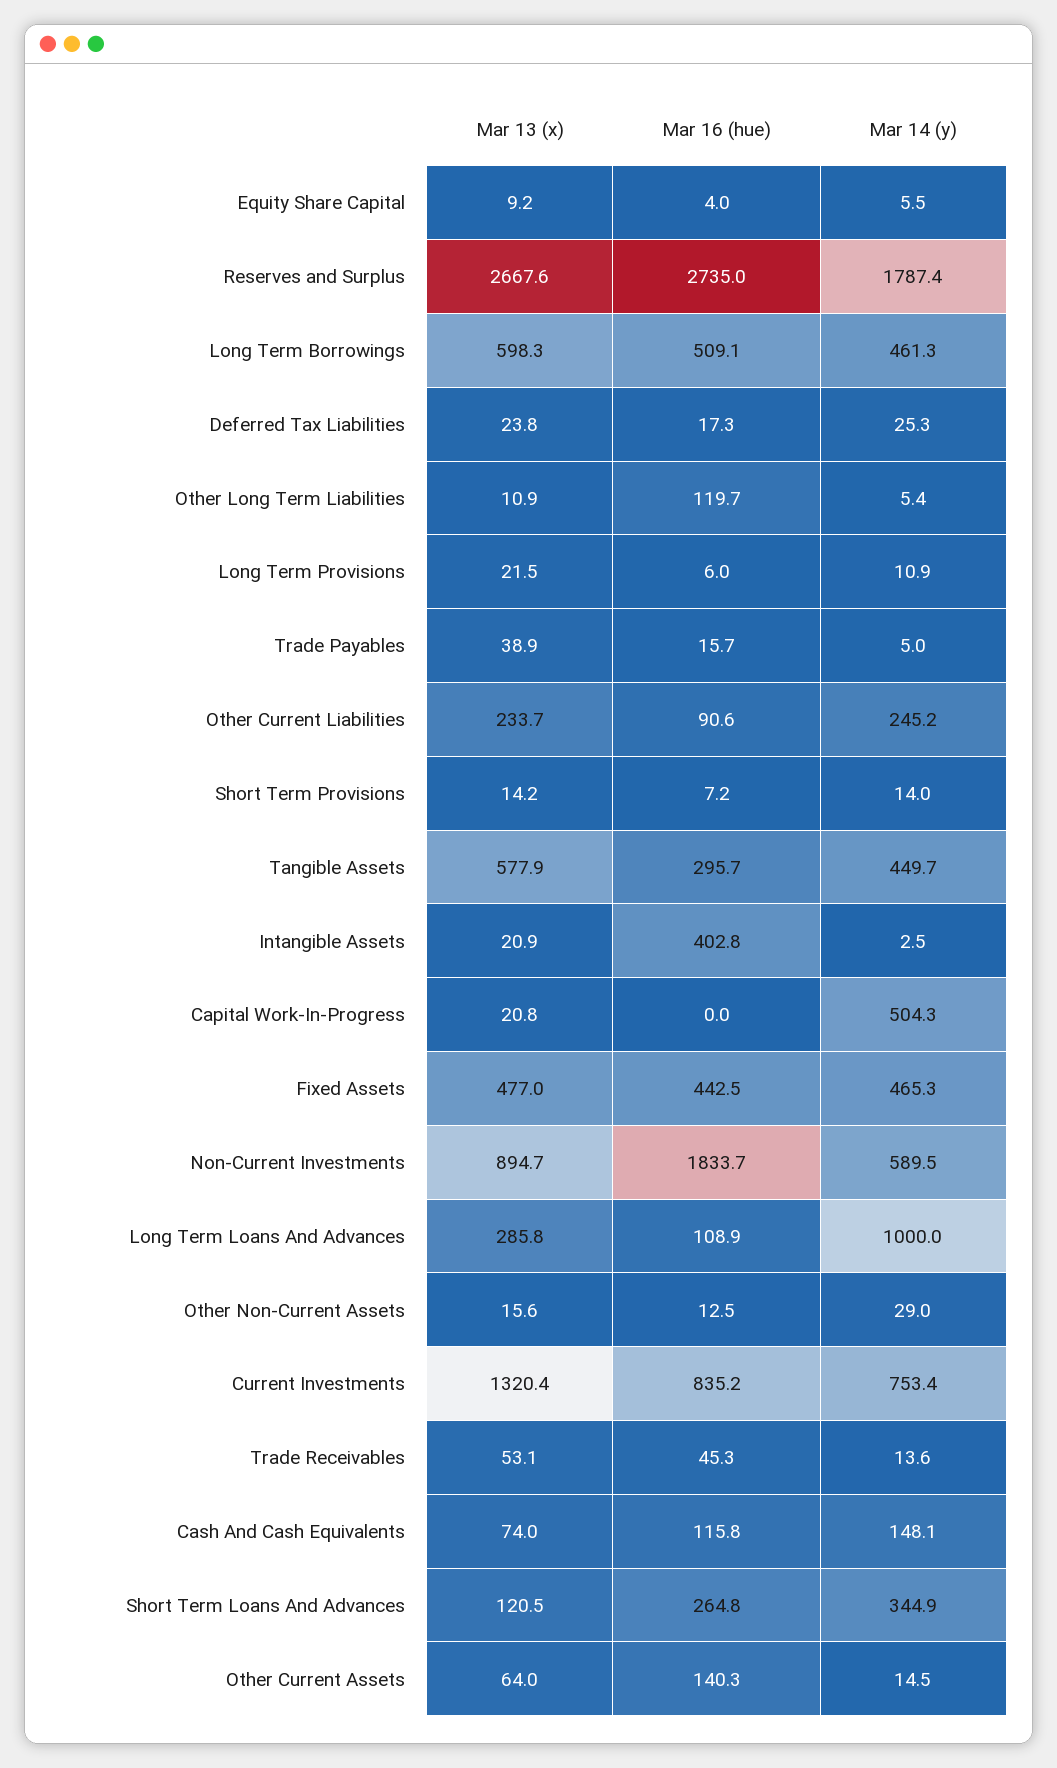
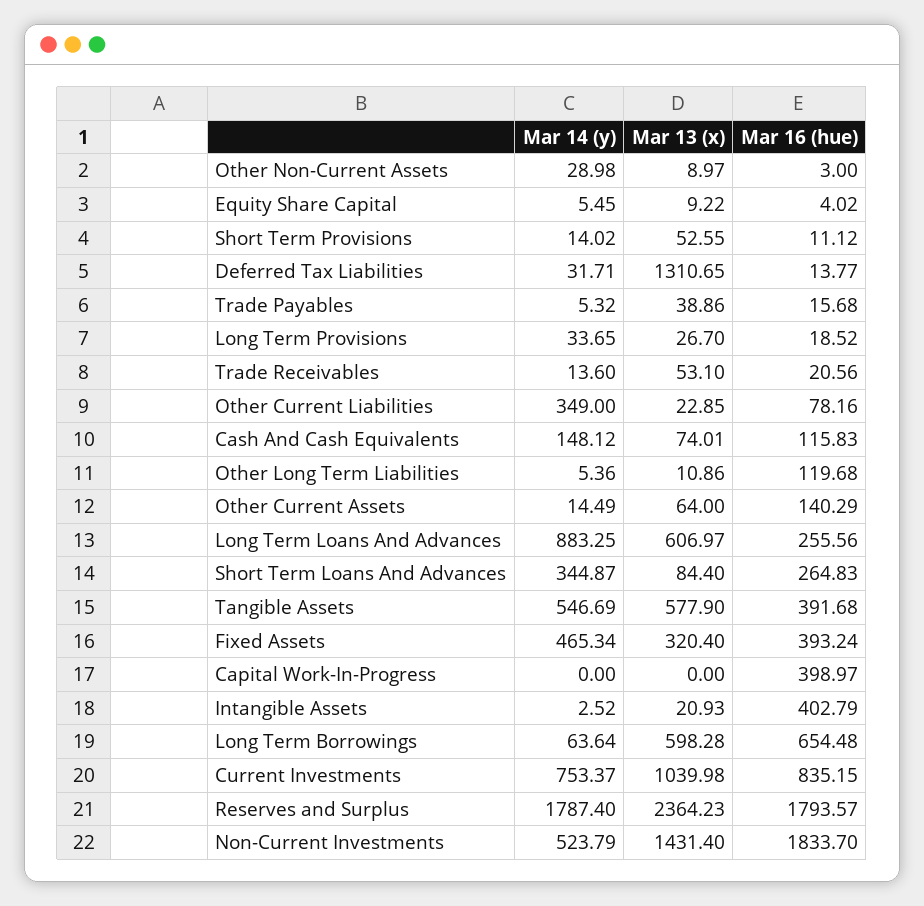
  {
    "Mar 13 (x)": {
      "Equity Share Capital": 9.22,
-     "Reserves and Surplus": 2667.6,
+     "Reserves and Surplus": 2364.23,
      "Long Term Borrowings": 598.28,
-     "Deferred Tax Liabilities": 23.8,
+     "Deferred Tax Liabilities": 1310.65,
      "Other Long Term Liabilities": 10.86,
-     "Long Term Provisions": 21.5,
+     "Long Term Provisions": 26.7,
      "Trade Payables": 38.86,
-     "Other Current Liabilities": 233.7,
+     "Other Current Liabilities": 22.85,
-     "Short Term Provisions": 14.2,
+     "Short Term Provisions": 52.55,
      "Tangible Assets": 577.9,
      "Intangible Assets": 20.93,
-     "Capital Work-In-Progress": 20.8,
+     "Capital Work-In-Progress": 0,
-     "Fixed Assets": 477,
+     "Fixed Assets": 320.4,
-     "Non-Current Investments": 894.7,
+     "Non-Current Investments": 1431.4,
-     "Long Term Loans And Advances": 285.8,
+     "Long Term Loans And Advances": 606.97,
-     "Other Non-Current Assets": 15.6,
+     "Other Non-Current Assets": 8.97,
-     "Current Investments": 1320.4,
+     "Current Investments": 1039.98,
      "Trade Receivables": 53.1,
      "Cash And Cash Equivalents": 74.01,
-     "Short Term Loans And Advances": 120.5,
+     "Short Term Loans And Advances": 84.4,
      "Other Current Assets": 64
    },
    "Mar 16 (hue)": {
      "Equity Share Capital": 4.02,
-     "Reserves and Surplus": 2735,
+     "Reserves and Surplus": 1793.57,
-     "Long Term Borrowings": 509.1,
+     "Long Term Borrowings": 654.48,
-     "Deferred Tax Liabilities": 17.3,
+     "Deferred Tax Liabilities": 13.77,
      "Other Long Term Liabilities": 119.68,
-     "Long Term Provisions": 6,
+     "Long Term Provisions": 18.52,
      "Trade Payables": 15.68,
-     "Other Current Liabilities": 90.6,
+     "Other Current Liabilities": 78.16,
-     "Short Term Provisions": 7.2,
+     "Short Term Provisions": 11.12,
-     "Tangible Assets": 295.7,
+     "Tangible Assets": 391.68,
      "Intangible Assets": 402.79,
-     "Capital Work-In-Progress": 0,
+     "Capital Work-In-Progress": 398.97,
-     "Fixed Assets": 442.5,
+     "Fixed Assets": 393.24,
      "Non-Current Investments": 1833.7,
-     "Long Term Loans And Advances": 108.9,
+     "Long Term Loans And Advances": 255.56,
-     "Other Non-Current Assets": 12.5,
+     "Other Non-Current Assets": 3,
      "Current Investments": 835.15,
-     "Trade Receivables": 45.3,
+     "Trade Receivables": 20.56,
      "Cash And Cash Equivalents": 115.83,
      "Short Term Loans And Advances": 264.83,
      "Other Current Assets": 140.29
    },
    "Mar 14 (y)": {
      "Equity Share Capital": 5.45,
      "Reserves and Surplus": 1787.4,
-     "Long Term Borrowings": 461.3,
+     "Long Term Borrowings": 63.64,
-     "Deferred Tax Liabilities": 25.3,
+     "Deferred Tax Liabilities": 31.71,
      "Other Long Term Liabilities": 5.36,
-     "Long Term Provisions": 10.9,
+     "Long Term Provisions": 33.65,
-     "Trade Payables": 5,
+     "Trade Payables": 5.32,
-     "Other Current Liabilities": 245.2,
+     "Other Current Liabilities": 349,
      "Short Term Provisions": 14.02,
-     "Tangible Assets": 449.7,
+     "Tangible Assets": 546.69,
      "Intangible Assets": 2.52,
-     "Capital Work-In-Progress": 504.3,
+     "Capital Work-In-Progress": 0,
      "Fixed Assets": 465.34,
-     "Non-Current Investments": 589.5,
+     "Non-Current Investments": 523.79,
-     "Long Term Loans And Advances": 1000,
+     "Long Term Loans And Advances": 883.25,
      "Other Non-Current Assets": 28.98,
      "Current Investments": 753.37,
      "Trade Receivables": 13.6,
      "Cash And Cash Equivalents": 148.12,
      "Short Term Loans And Advances": 344.87,
      "Other Current Assets": 14.49
    }
  }

